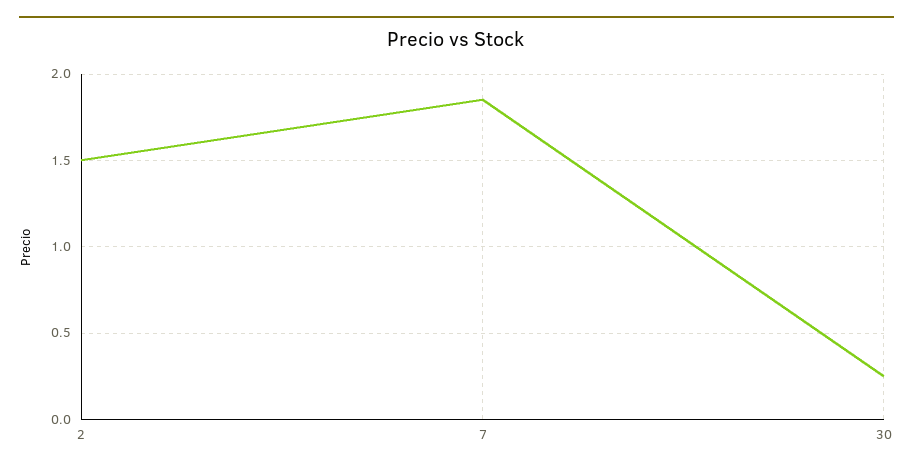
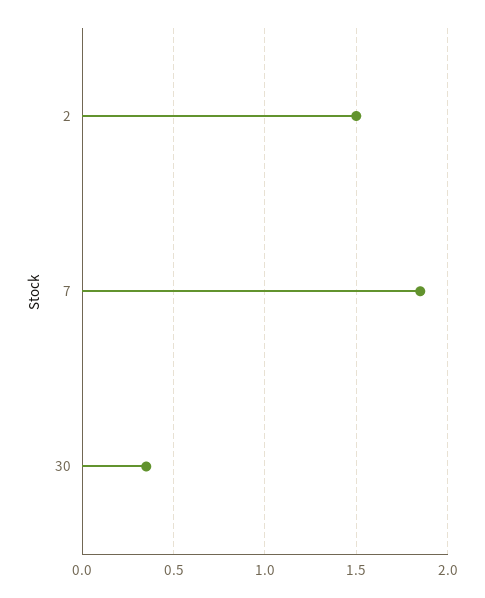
  {
    "2": 1.5,
    "7": 1.85,
-   "30": 0.25
+   "30": 0.35
  }

